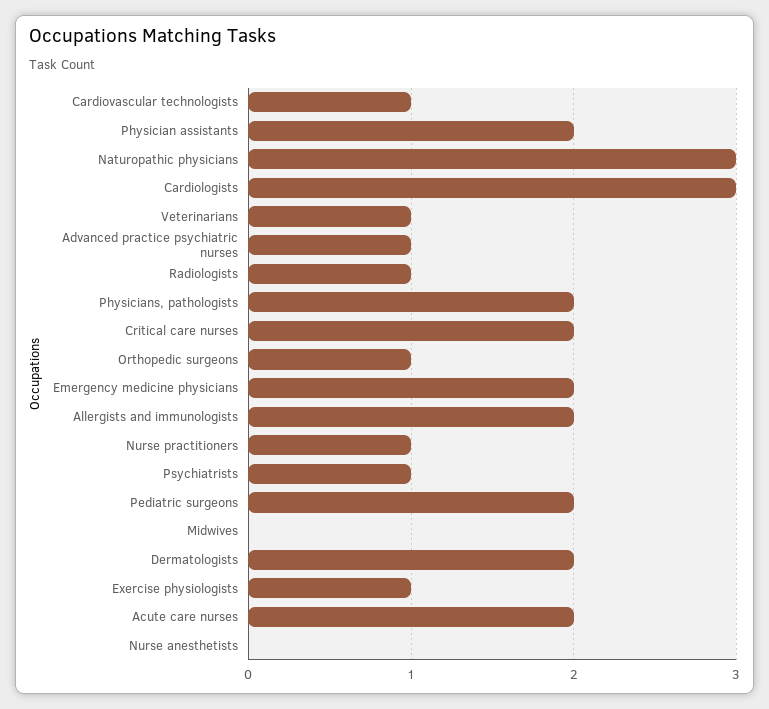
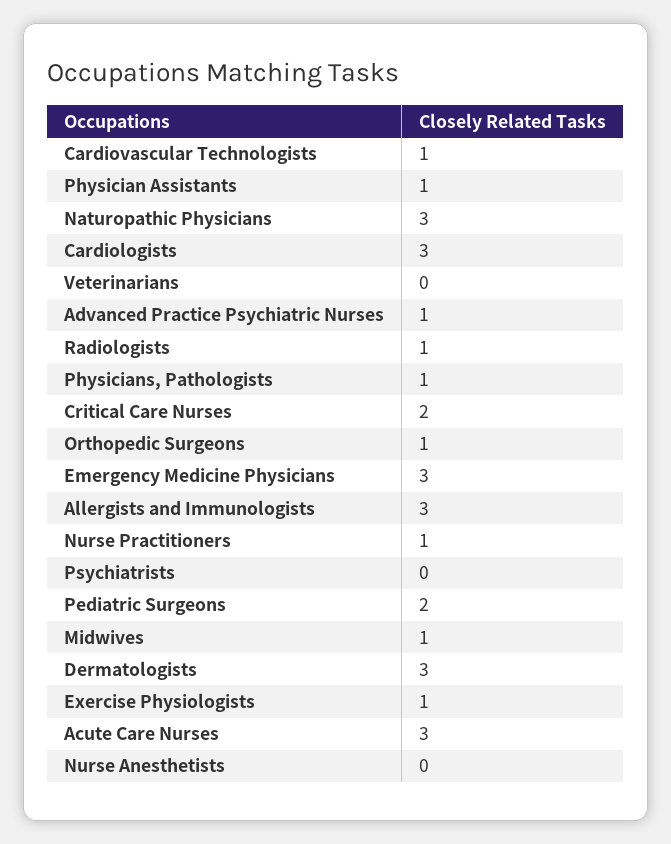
  {
    "Cardiovascular technologists": 1,
-   "Physician assistants": 2,
+   "Physician assistants": 1,
    "Naturopathic physicians": 3,
    "Cardiologists": 3,
-   "Veterinarians": 1,
+   "Veterinarians": 0,
    "Advanced practice psychiatric nurses": 1,
    "Radiologists": 1,
-   "Physicians, pathologists": 2,
+   "Physicians, pathologists": 1,
    "Critical care nurses": 2,
    "Orthopedic surgeons": 1,
-   "Emergency medicine physicians": 2,
+   "Emergency medicine physicians": 3,
-   "Allergists and immunologists": 2,
+   "Allergists and immunologists": 3,
    "Nurse practitioners": 1,
-   "Psychiatrists": 1,
+   "Psychiatrists": 0,
    "Pediatric surgeons": 2,
-   "Midwives": 0,
+   "Midwives": 1,
-   "Dermatologists": 2,
+   "Dermatologists": 3,
    "Exercise physiologists": 1,
-   "Acute care nurses": 2,
+   "Acute care nurses": 3,
    "Nurse anesthetists": 0
  }

